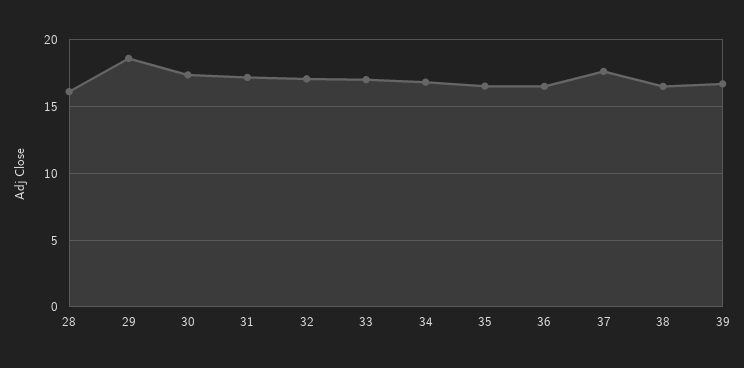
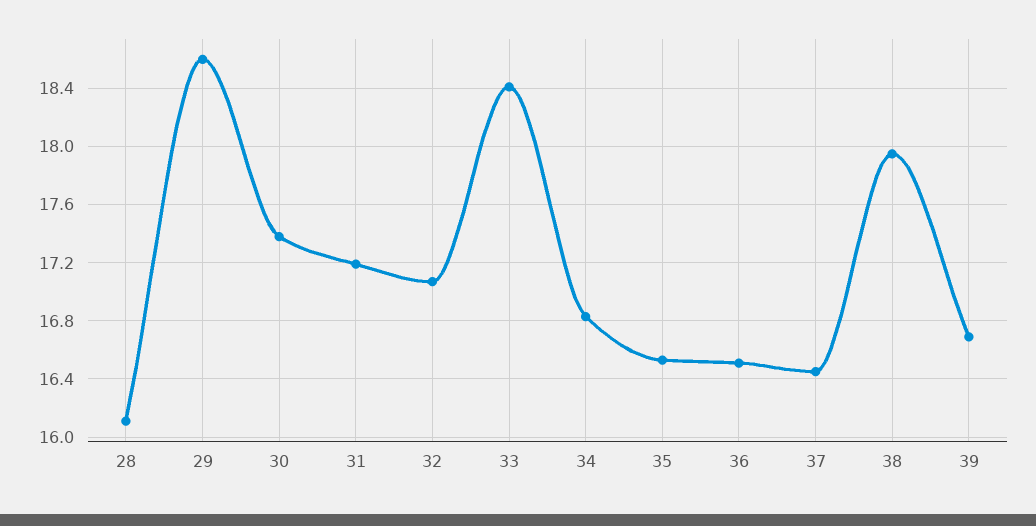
  {
    "28": 16.1,
    "29": 18.6,
    "30": 17.4,
    "31": 17.2,
    "32": 17.05,
-   "33": 17,
+   "33": 18.4,
    "34": 16.85,
    "35": 16.55,
    "36": 16.5,
-   "37": 17.5,
+   "37": 16.45,
-   "38": 16.5,
+   "38": 17.95,
    "39": 16.7
  }

